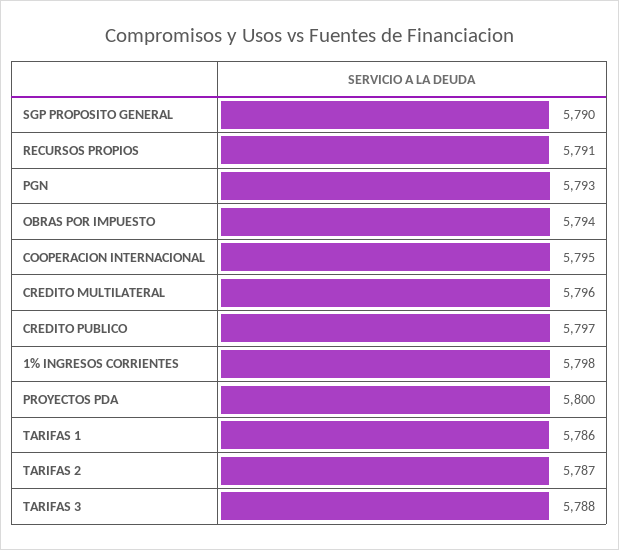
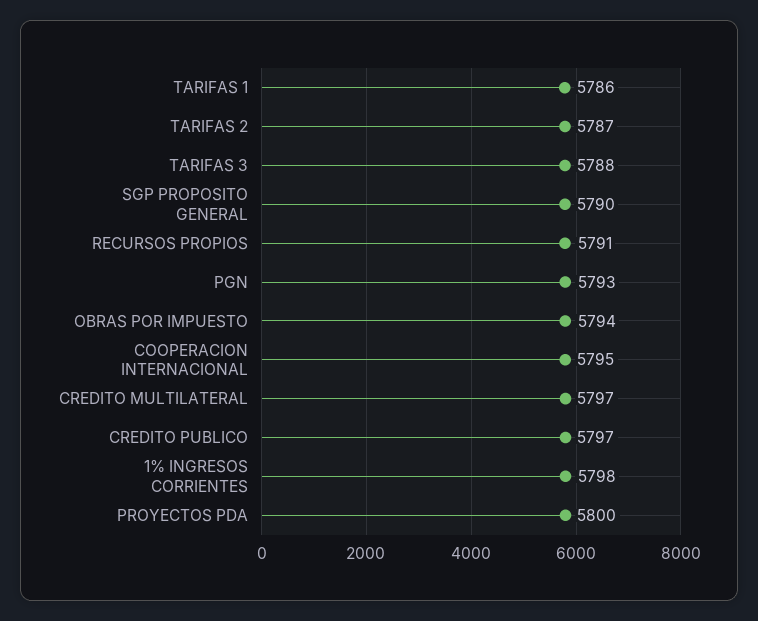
  {
    "SGP PROPOSITO GENERAL": 5790,
    "RECURSOS PROPIOS": 5791,
    "PGN": 5793,
    "OBRAS POR IMPUESTO": 5794,
    "COOPERACION INTERNACIONAL": 5795,
-   "CREDITO MULTILATERAL": 5796,
+   "CREDITO MULTILATERAL": 5797,
    "CREDITO PUBLICO": 5797,
    "1% INGRESOS CORRIENTES": 5798,
    "PROYECTOS PDA": 5800,
    "TARIFAS 1": 5786,
    "TARIFAS 2": 5787,
    "TARIFAS 3": 5788
  }

